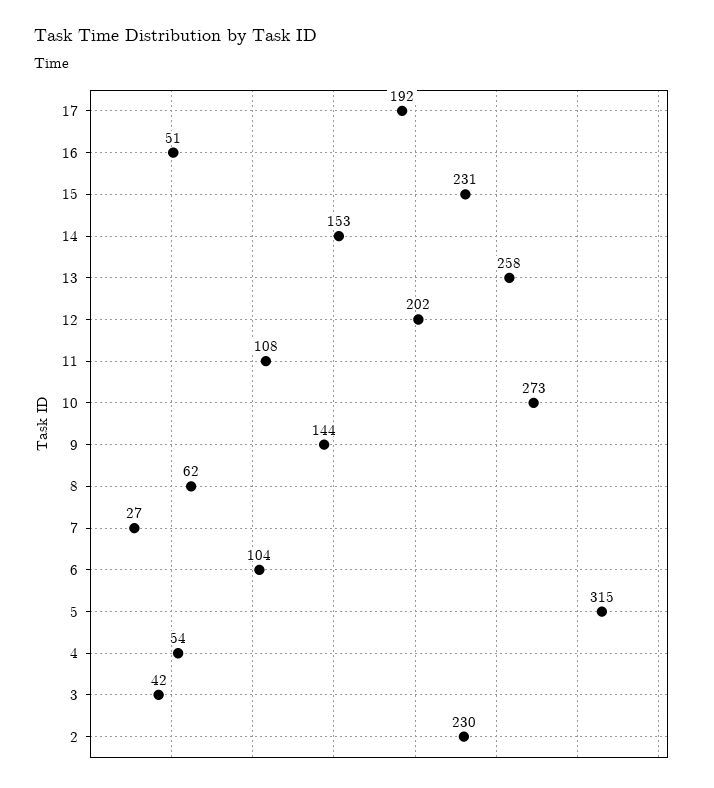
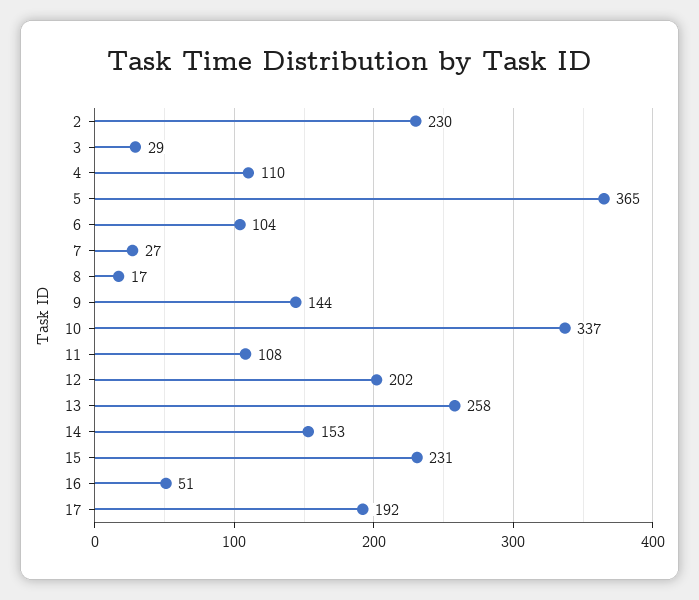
  {
    "17": 192,
    "16": 51,
    "15": 231,
    "14": 153,
    "13": 258,
    "12": 202,
    "11": 108,
-   "10": 273,
+   "10": 337,
    "9": 144,
-   "8": 62,
+   "8": 17,
    "7": 27,
    "6": 104,
-   "5": 315,
+   "5": 365,
-   "4": 54,
+   "4": 110,
-   "3": 42,
+   "3": 29,
    "2": 230
  }

